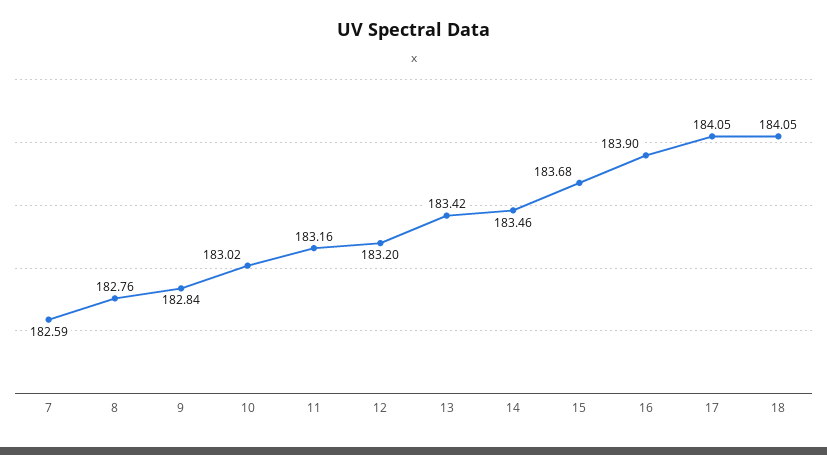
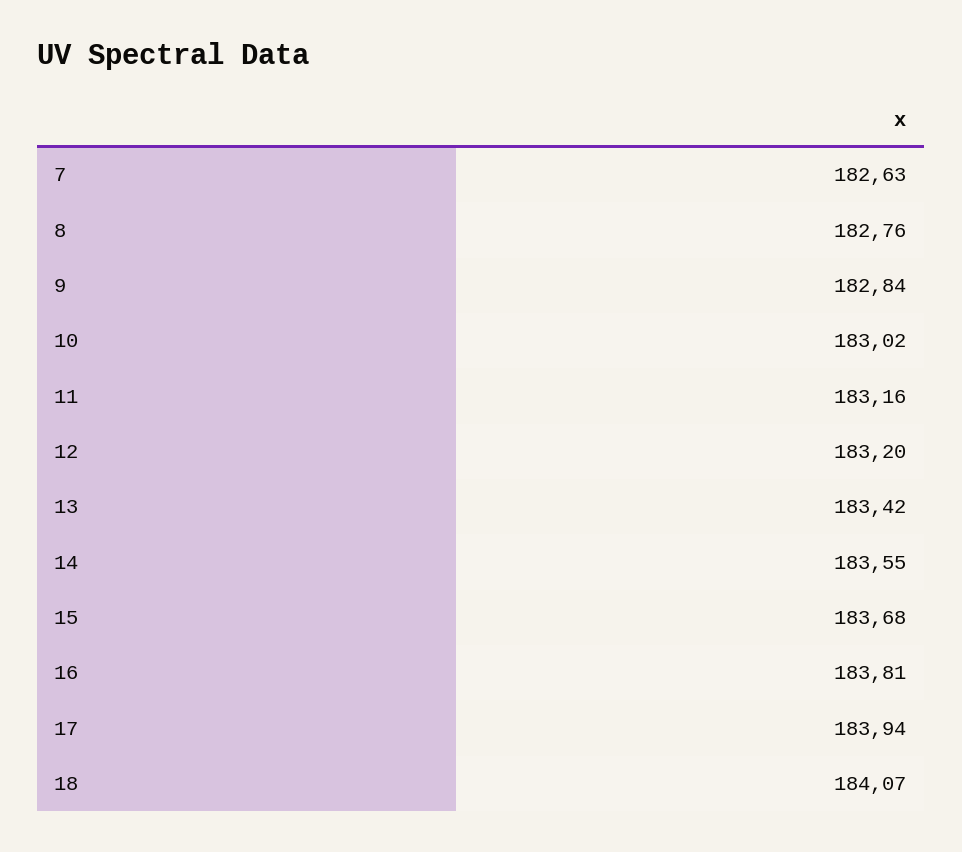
  {
-   "7": 182.59,
+   "7": 182.63,
    "8": 182.76,
    "9": 182.84,
    "10": 183.02,
    "11": 183.16,
    "12": 183.2,
    "13": 183.42,
-   "14": 183.46,
+   "14": 183.55,
    "15": 183.68,
-   "16": 183.9,
+   "16": 183.81,
-   "17": 184.05,
+   "17": 183.94,
-   "18": 184.05
+   "18": 184.07
  }

